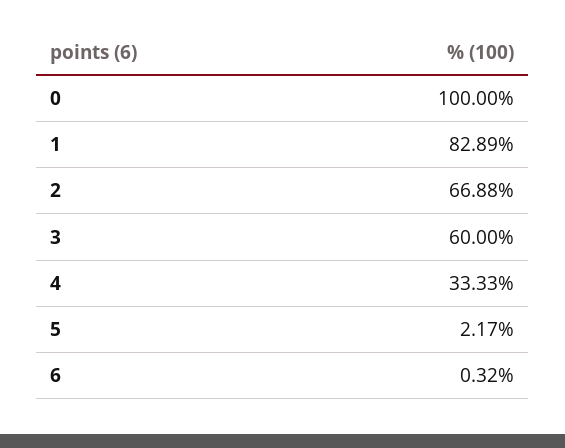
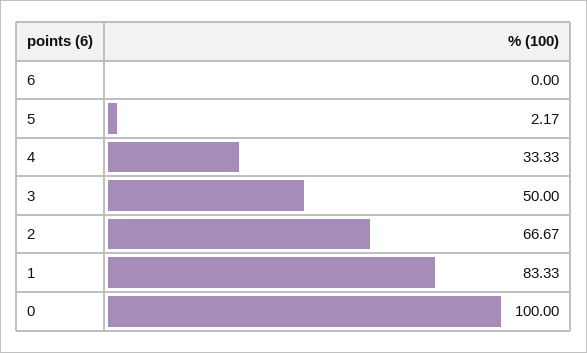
  {
    "0": 100,
-   "1": 82.89,
+   "1": 83.33,
-   "2": 66.88,
+   "2": 66.67,
-   "3": 60,
+   "3": 50,
    "4": 33.33,
    "5": 2.17,
-   "6": 0.32
+   "6": 0
  }

